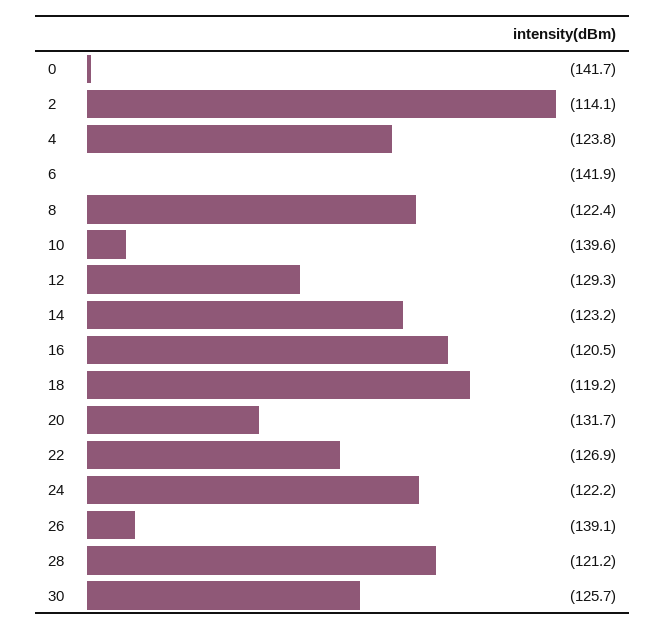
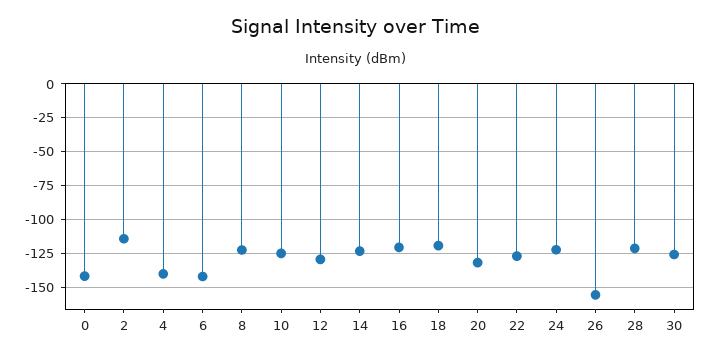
  {
    "0": -141.7,
    "2": -114.1,
-   "4": -123.8,
+   "4": -140,
    "6": -141.9,
    "8": -122.4,
-   "10": -139.6,
+   "10": -125,
    "12": -129.3,
    "14": -123.2,
    "16": -120.5,
    "18": -119.2,
    "20": -131.7,
    "22": -126.9,
    "24": -122.2,
-   "26": -139.1,
+   "26": -155,
    "28": -121.2,
    "30": -125.7
  }

